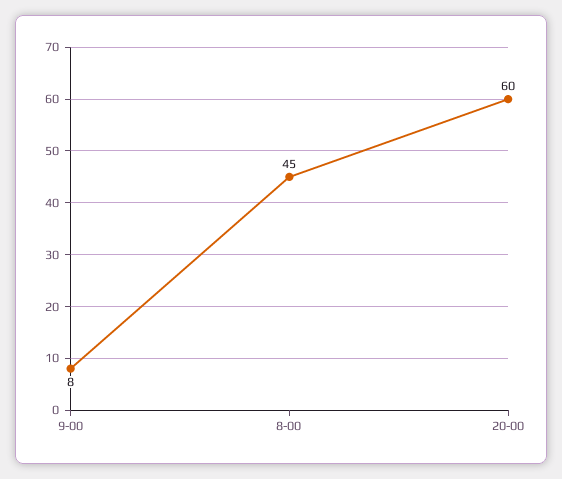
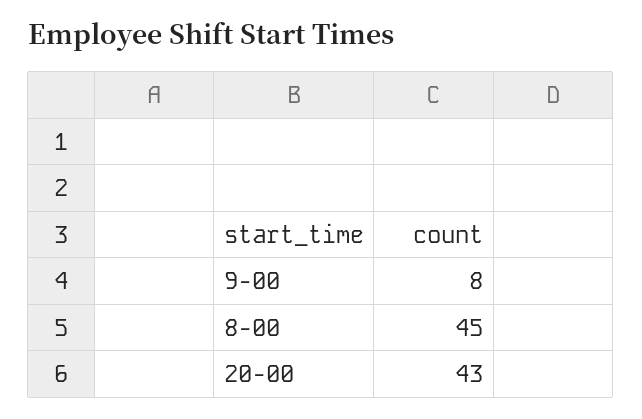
  {
    "9-00": 8,
    "8-00": 45,
-   "20-00": 60
+   "20-00": 43
  }

